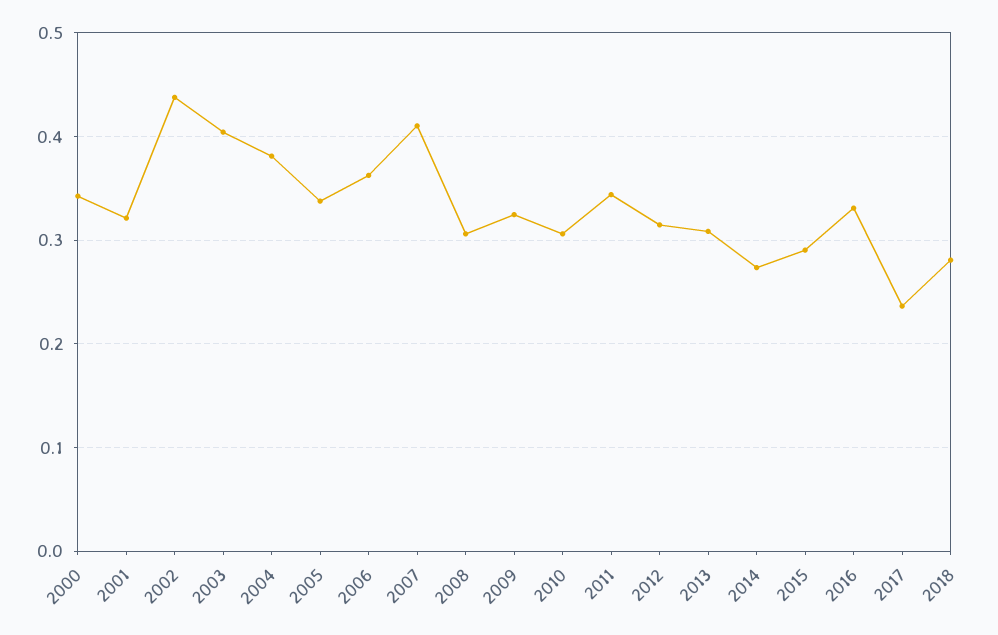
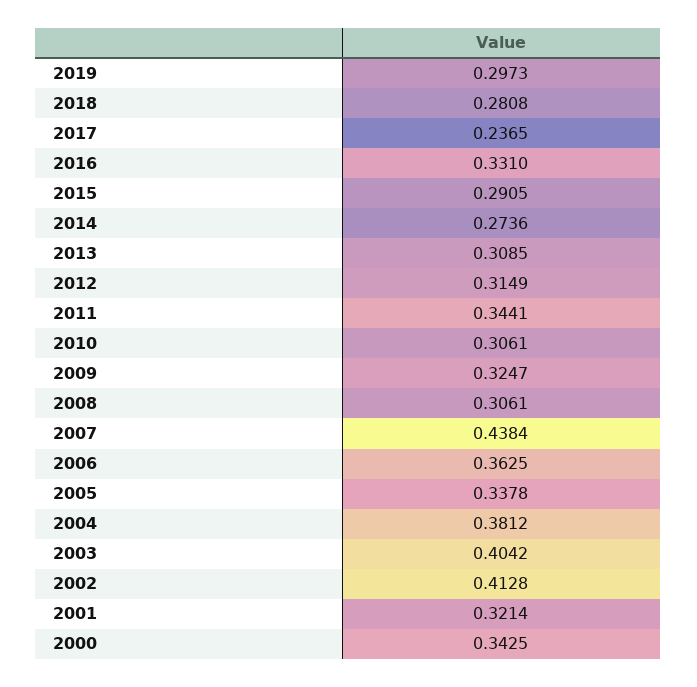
  {
    "2000": 0.3425,
    "2001": 0.3214,
-   "2002": 0.44,
+   "2002": 0.4128,
    "2003": 0.4042,
    "2004": 0.3812,
    "2005": 0.3378,
    "2006": 0.3625,
-   "2007": 0.41,
+   "2007": 0.4384,
    "2008": 0.3061,
    "2009": 0.3247,
    "2010": 0.3061,
    "2011": 0.3441,
    "2012": 0.3149,
    "2013": 0.3085,
    "2014": 0.2736,
    "2015": 0.2905,
    "2016": 0.331,
    "2017": 0.2365,
-   "2018": 0.2808
+   "2018": 0.2808,
+   "2019": 0.2973
  }

